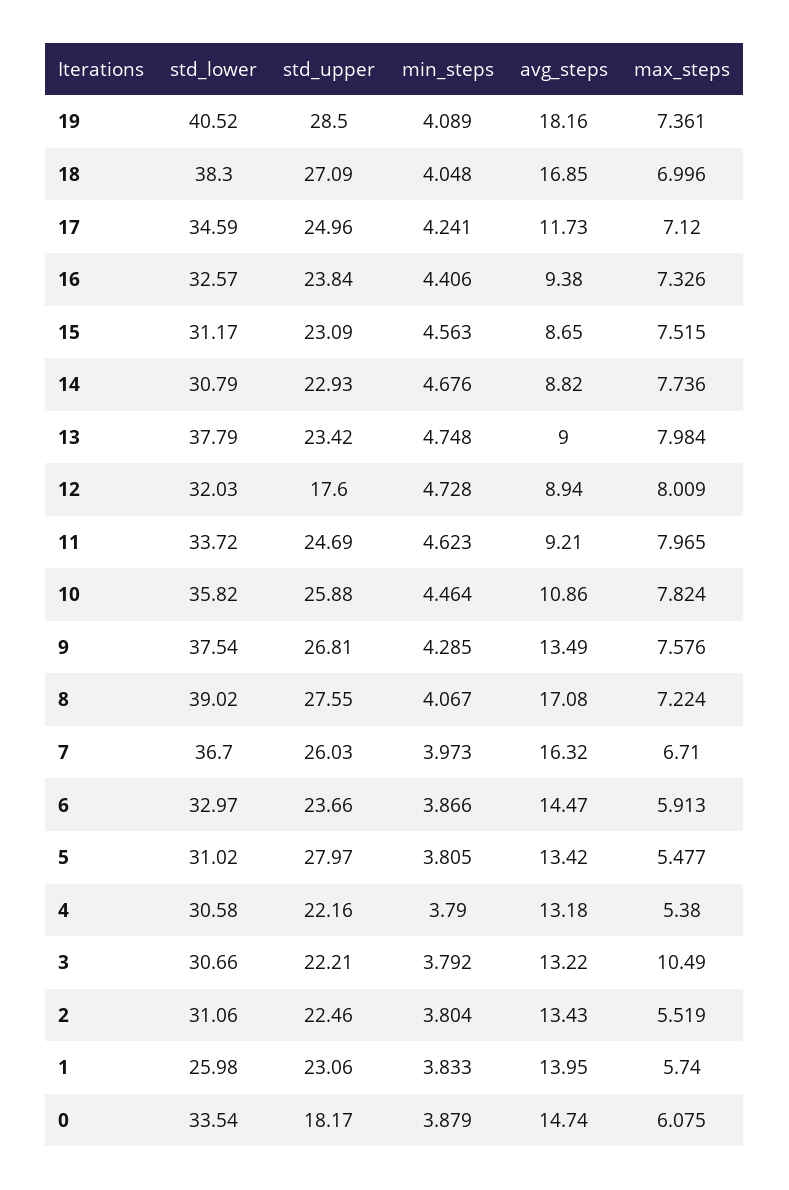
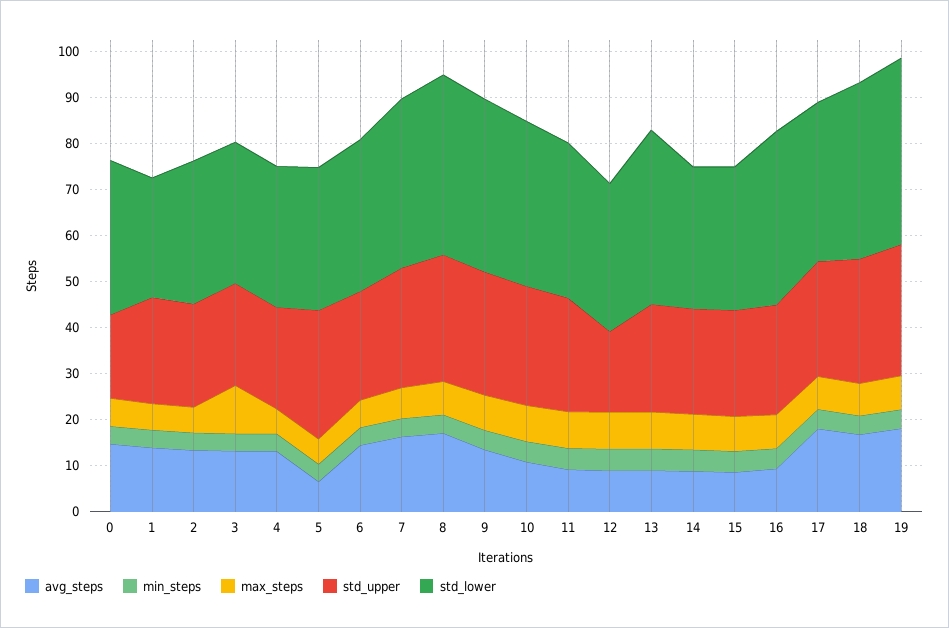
  {
    "std_lower": {
      "19": 40.52,
      "18": 38.3,
      "17": 34.59,
-     "16": 32.57,
+     "16": 38,
      "15": 31.17,
      "14": 30.79,
      "13": 37.79,
      "12": 32.03,
      "11": 33.72,
      "10": 35.82,
      "9": 37.54,
      "8": 39.02,
      "7": 36.7,
      "6": 32.97,
      "5": 31.02,
      "4": 30.58,
      "3": 30.66,
      "2": 31.06,
      "1": 25.98,
      "0": 33.54
    },
    "std_upper": {
      "19": 28.5,
      "18": 27.09,
      "17": 24.96,
      "16": 23.84,
      "15": 23.09,
      "14": 22.93,
      "13": 23.42,
      "12": 17.6,
      "11": 24.69,
      "10": 25.88,
      "9": 26.81,
      "8": 27.55,
      "7": 26.03,
      "6": 23.66,
      "5": 27.97,
      "4": 22.16,
      "3": 22.21,
      "2": 22.46,
      "1": 23.06,
      "0": 18.17
    },
    "min_steps": {
      "19": 4.089,
      "18": 4.048,
      "17": 4.241,
      "16": 4.406,
      "15": 4.563,
      "14": 4.676,
      "13": 4.748,
      "12": 4.728,
      "11": 4.623,
      "10": 4.464,
      "9": 4.285,
      "8": 4.067,
      "7": 3.973,
      "6": 3.866,
      "5": 3.805,
      "4": 3.79,
      "3": 3.792,
      "2": 3.804,
      "1": 3.833,
      "0": 3.879
    },
    "avg_steps": {
      "19": 18.16,
      "18": 16.85,
-     "17": 11.73,
+     "17": 18,
      "16": 9.38,
      "15": 8.65,
      "14": 8.82,
      "13": 9,
      "12": 8.94,
      "11": 9.21,
      "10": 10.86,
      "9": 13.49,
      "8": 17.08,
      "7": 16.32,
      "6": 14.47,
-     "5": 13.42,
+     "5": 6,
      "4": 13.18,
      "3": 13.22,
      "2": 13.43,
      "1": 13.95,
      "0": 14.74
    },
    "max_steps": {
      "19": 7.361,
      "18": 6.996,
      "17": 7.12,
      "16": 7.326,
      "15": 7.515,
      "14": 7.736,
      "13": 7.984,
      "12": 8.009,
      "11": 7.965,
      "10": 7.824,
      "9": 7.576,
      "8": 7.224,
      "7": 6.71,
      "6": 5.913,
      "5": 5.477,
      "4": 5.38,
      "3": 10.49,
      "2": 5.519,
      "1": 5.74,
      "0": 6.075
    }
  }

